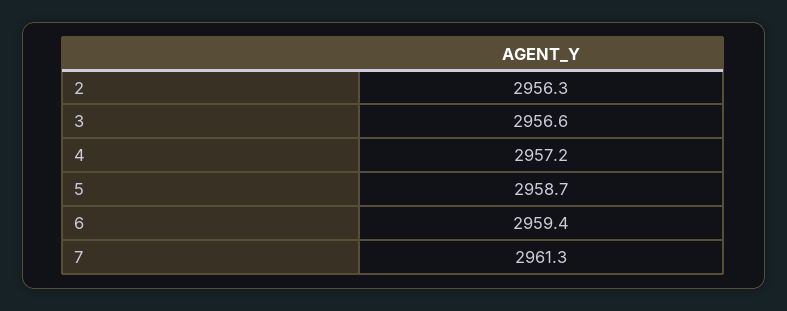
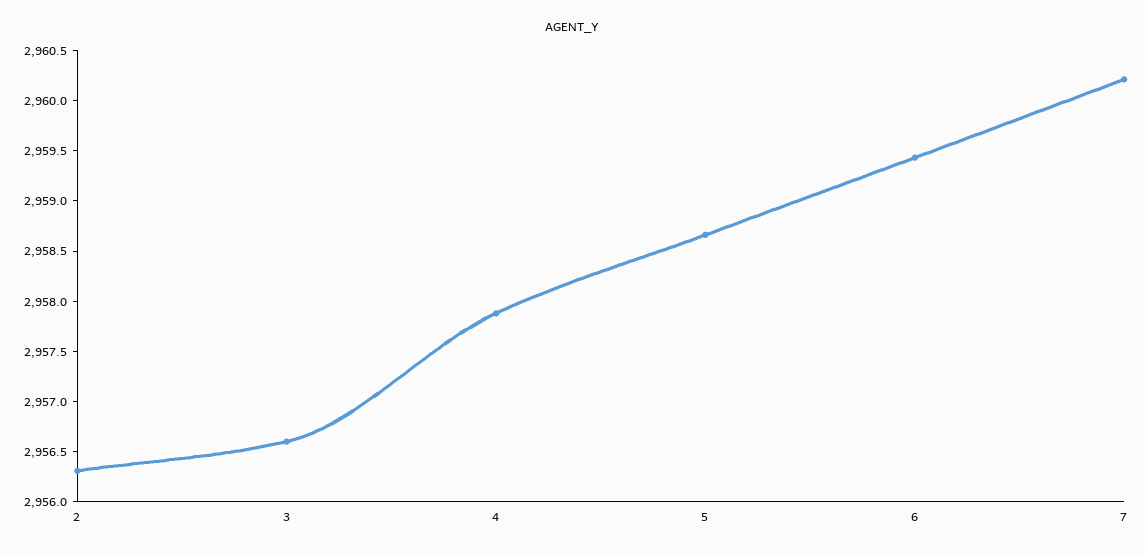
  {
    "2": 2956.3,
    "3": 2956.6,
-   "4": 2957.2,
+   "4": 2957.9,
    "5": 2958.7,
    "6": 2959.4,
-   "7": 2961.3
+   "7": 2960.2
  }

